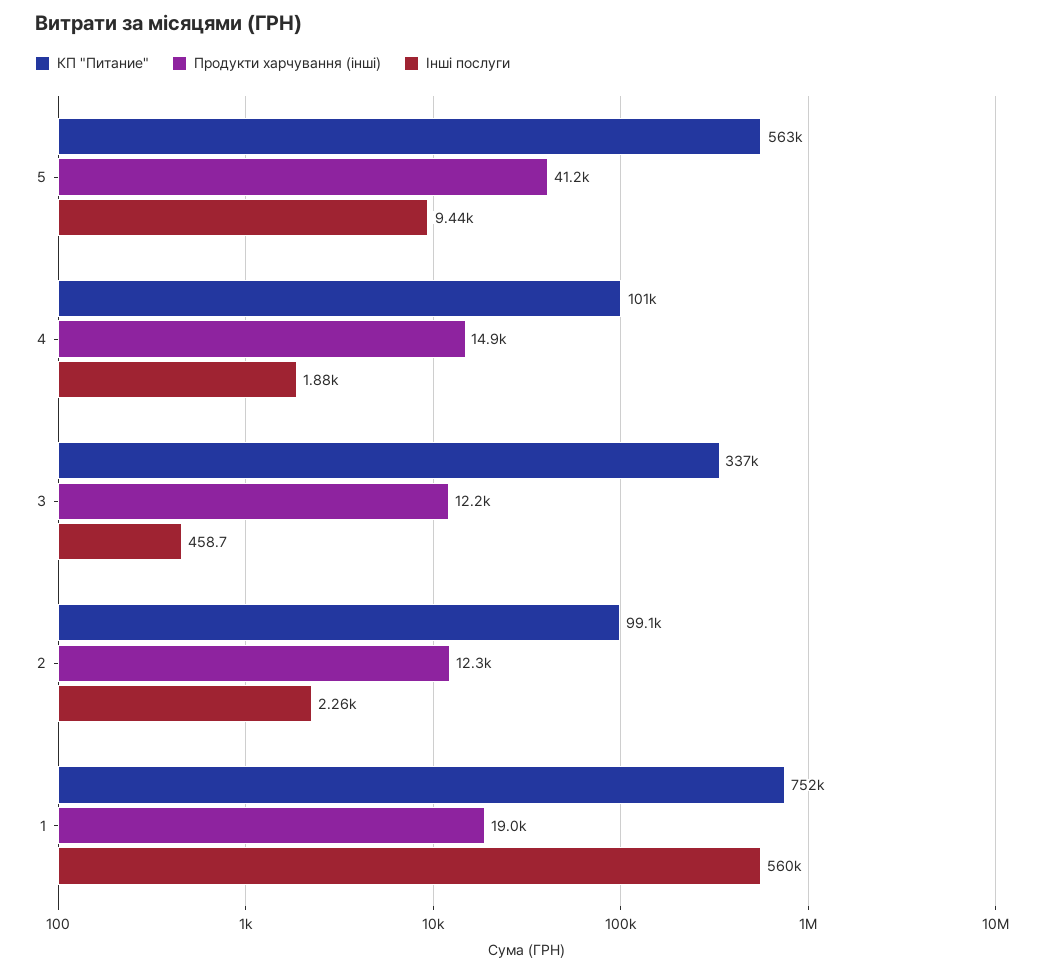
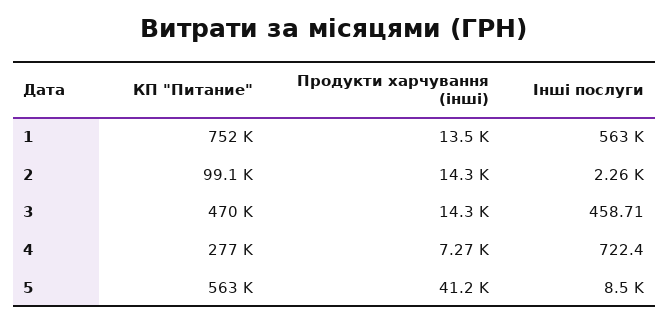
  {
    "КП \"Питание\"": {
      "5": 563000,
-     "4": 101000,
+     "4": 277000,
-     "3": 337000,
+     "3": 470000,
      "2": 99100,
      "1": 752000
    },
    "Продукти харчування (інші)": {
      "5": 41200,
-     "4": 14900,
+     "4": 7270,
-     "3": 12200,
+     "3": 14300,
-     "2": 12300,
+     "2": 14300,
-     "1": 19000
+     "1": 13500
    },
    "Інші послуги": {
-     "5": 9440,
+     "5": 8500,
-     "4": 1880,
+     "4": 722.4,
      "3": 458.71,
      "2": 2260,
-     "1": 560000
+     "1": 563000
    }
  }

